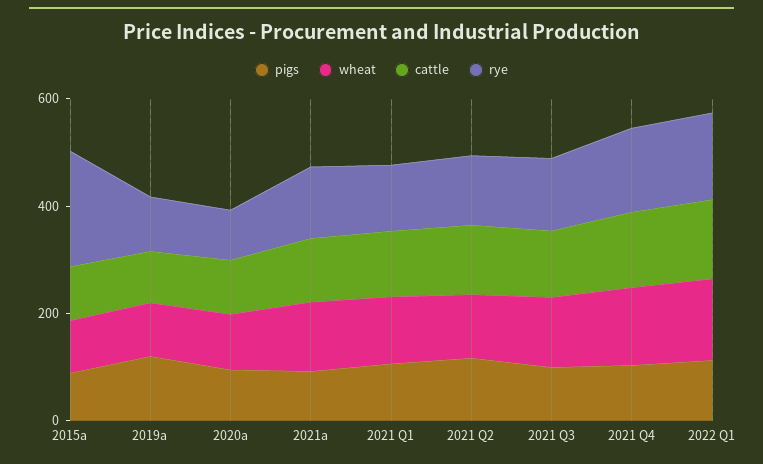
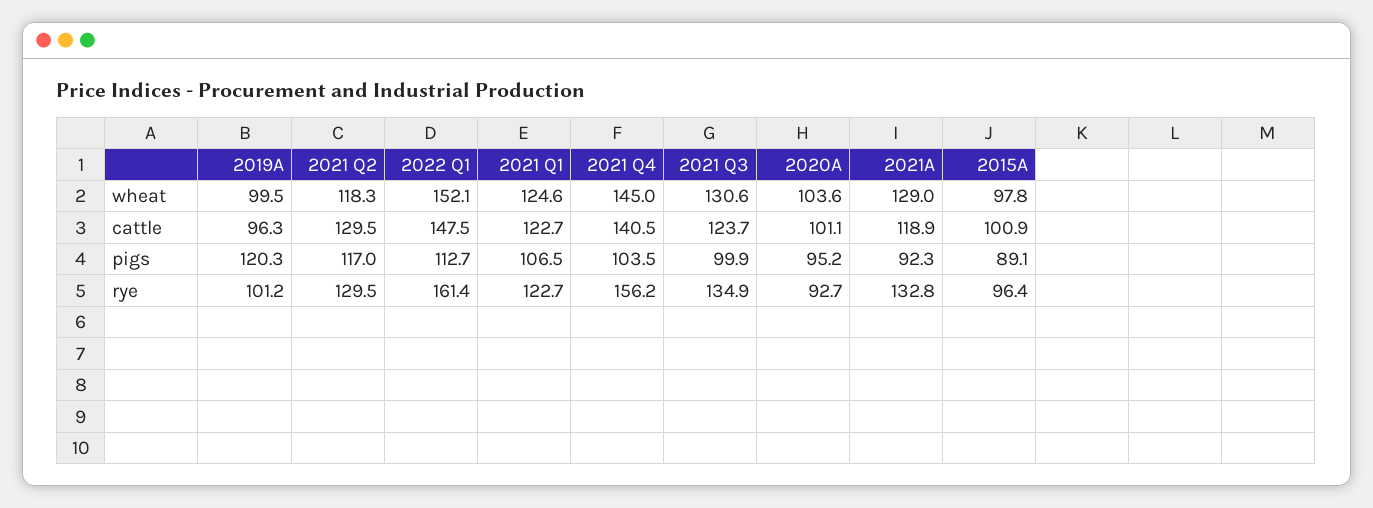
  {
    "pigs": {
      "2015a": 89.1,
      "2019a": 120.3,
      "2020a": 95.2,
      "2021a": 92.3,
      "2021 Q1": 106.5,
      "2021 Q2": 117,
      "2021 Q3": 99.9,
      "2021 Q4": 103.5,
      "2022 Q1": 112.7
    },
    "wheat": {
      "2015a": 97.8,
      "2019a": 99.5,
      "2020a": 103.6,
      "2021a": 129,
      "2021 Q1": 124.6,
      "2021 Q2": 118.3,
      "2021 Q3": 130.6,
      "2021 Q4": 145,
      "2022 Q1": 152.1
    },
    "cattle": {
      "2015a": 100.9,
      "2019a": 96.3,
      "2020a": 101.1,
      "2021a": 118.9,
      "2021 Q1": 122.7,
      "2021 Q2": 129.5,
      "2021 Q3": 123.7,
      "2021 Q4": 140.5,
      "2022 Q1": 147.5
    },
    "rye": {
-     "2015a": 200,
+     "2015a": 96.4,
      "2019a": 101.2,
      "2020a": 92.7,
      "2021a": 132.8,
      "2021 Q1": 122.7,
      "2021 Q2": 129.5,
      "2021 Q3": 134.9,
      "2021 Q4": 156.2,
      "2022 Q1": 161.4
    }
  }

